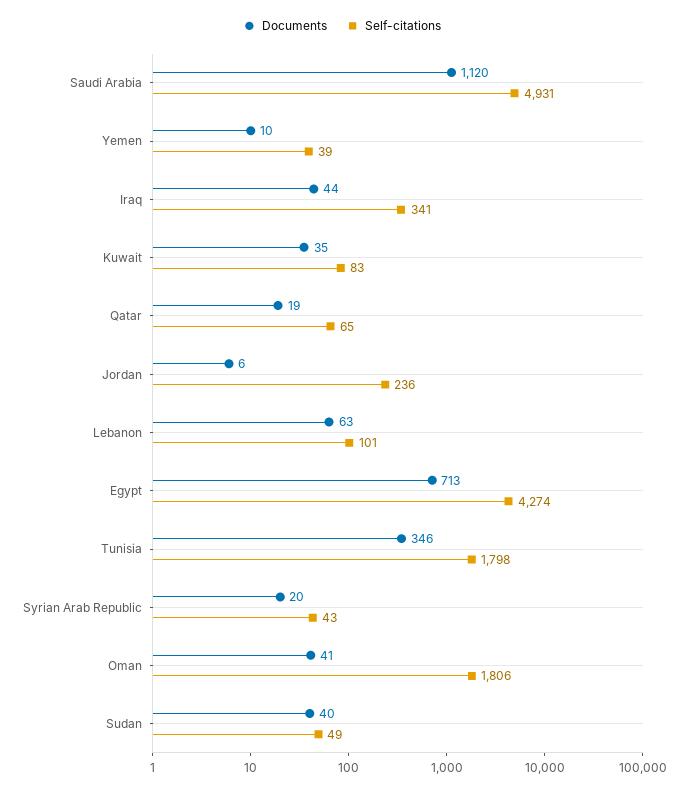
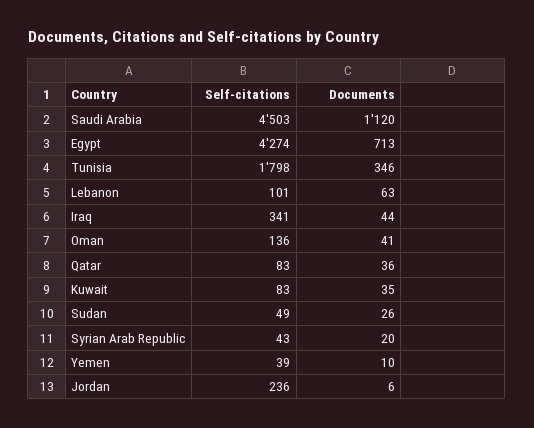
  {
    "Documents": {
      "Saudi Arabia": 1120,
      "Yemen": 10,
      "Iraq": 44,
      "Kuwait": 35,
-     "Qatar": 19,
+     "Qatar": 36,
      "Jordan": 6,
      "Lebanon": 63,
      "Egypt": 713,
      "Tunisia": 346,
      "Syrian Arab Republic": 20,
      "Oman": 41,
-     "Sudan": 40
+     "Sudan": 26
    },
    "Self-citations": {
-     "Saudi Arabia": 4931,
+     "Saudi Arabia": 4503,
      "Yemen": 39,
      "Iraq": 341,
      "Kuwait": 83,
-     "Qatar": 65,
+     "Qatar": 83,
      "Jordan": 236,
      "Lebanon": 101,
      "Egypt": 4274,
      "Tunisia": 1798,
      "Syrian Arab Republic": 43,
-     "Oman": 1806,
+     "Oman": 136,
      "Sudan": 49
    }
  }

